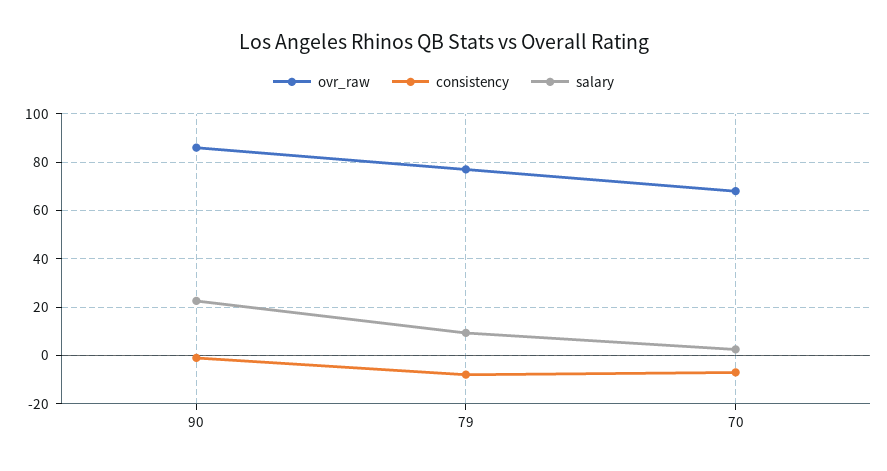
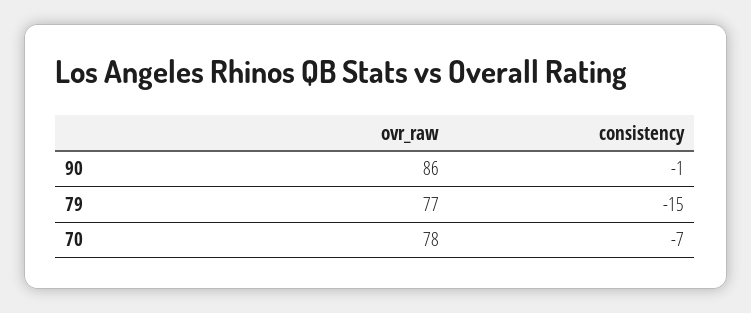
  {
    "ovr_raw": {
      "90": 86,
      "79": 77,
-     "70": 67.5
+     "70": 78
    },
    "consistency": {
      "90": -1,
-     "79": -7.5,
+     "79": -15,
      "70": -7
-   },
+   }
-   "salary": {
-     "90": 22.5,
-     "79": 10,
-     "70": 2.5
-   }
  }

